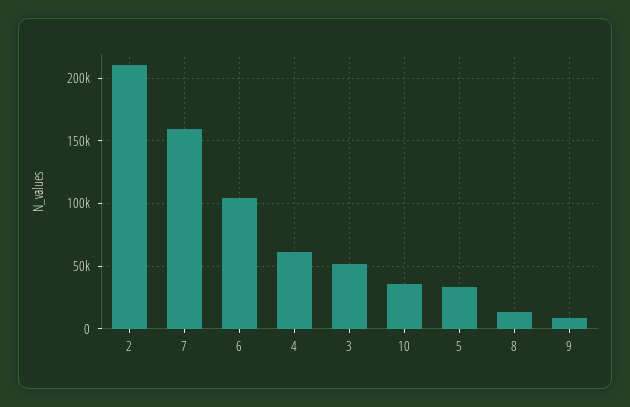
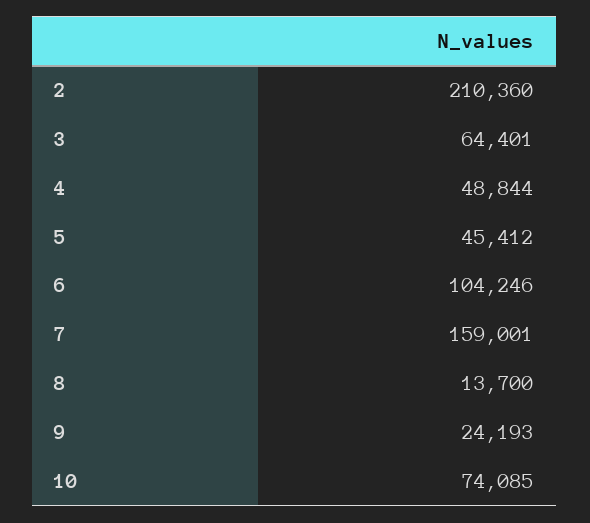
  {
    "2": 210360,
    "7": 159001,
    "6": 104246,
-   "4": 60000,
+   "4": 48844,
-   "3": 50000,
+   "3": 64401,
-   "10": 35000,
+   "10": 74085,
-   "5": 35000,
+   "5": 45412,
    "8": 13700,
-   "9": 10000
+   "9": 24193
  }

